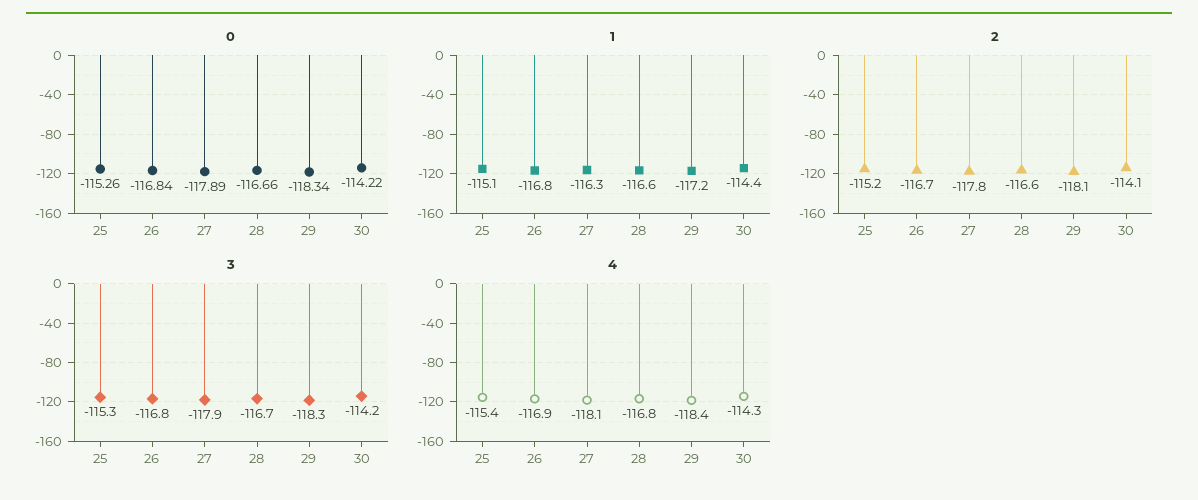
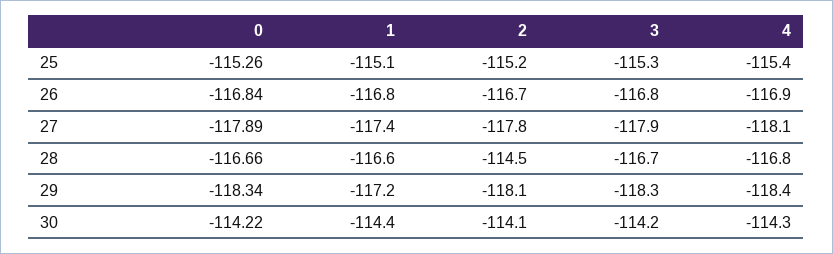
  {
    "0": {
      "25": -115.26,
      "26": -116.84,
      "27": -117.89,
      "28": -116.66,
      "29": -118.34,
      "30": -114.22
    },
    "1": {
      "25": -115.1,
      "26": -116.8,
-     "27": -116.3,
+     "27": -117.4,
      "28": -116.6,
      "29": -117.2,
      "30": -114.4
    },
    "2": {
      "25": -115.2,
      "26": -116.7,
      "27": -117.8,
-     "28": -116.6,
+     "28": -114.5,
      "29": -118.1,
      "30": -114.1
    },
    "3": {
      "25": -115.3,
      "26": -116.8,
      "27": -117.9,
      "28": -116.7,
      "29": -118.3,
      "30": -114.2
    },
    "4": {
      "25": -115.4,
      "26": -116.9,
      "27": -118.1,
      "28": -116.8,
      "29": -118.4,
      "30": -114.3
    }
  }

